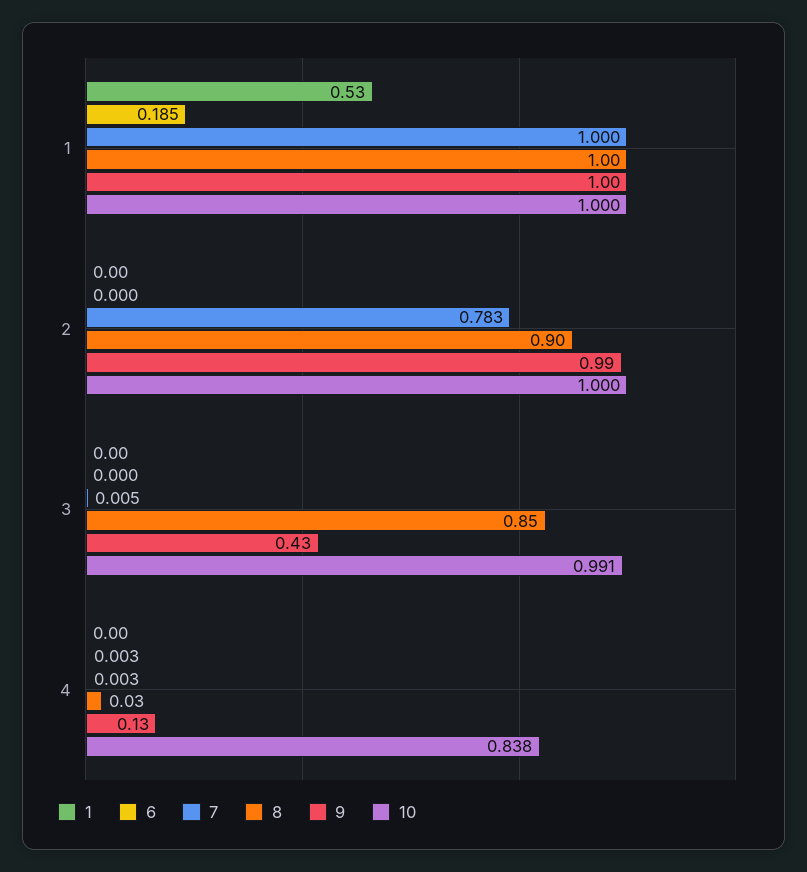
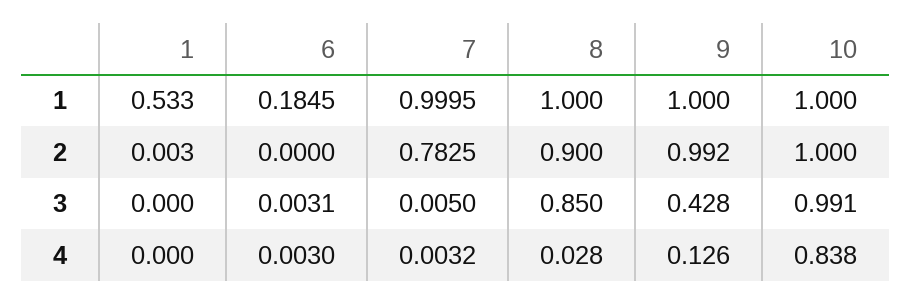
  {
    "1": {
      "1": 0.533,
      "2": 0.003,
      "3": 0,
      "4": 0
    },
    "6": {
      "1": 0.1845,
      "2": 0,
-     "3": 0,
+     "3": 0.0031,
      "4": 0.003
    },
    "7": {
      "1": 0.9995,
      "2": 0.7825,
      "3": 0.005,
      "4": 0.0032
    },
    "8": {
      "1": 1,
      "2": 0.9,
      "3": 0.85,
      "4": 0.028
    },
    "9": {
      "1": 1,
      "2": 0.992,
      "3": 0.428,
      "4": 0.126
    },
    "10": {
      "1": 1,
      "2": 1,
      "3": 0.991,
      "4": 0.838
    }
  }

